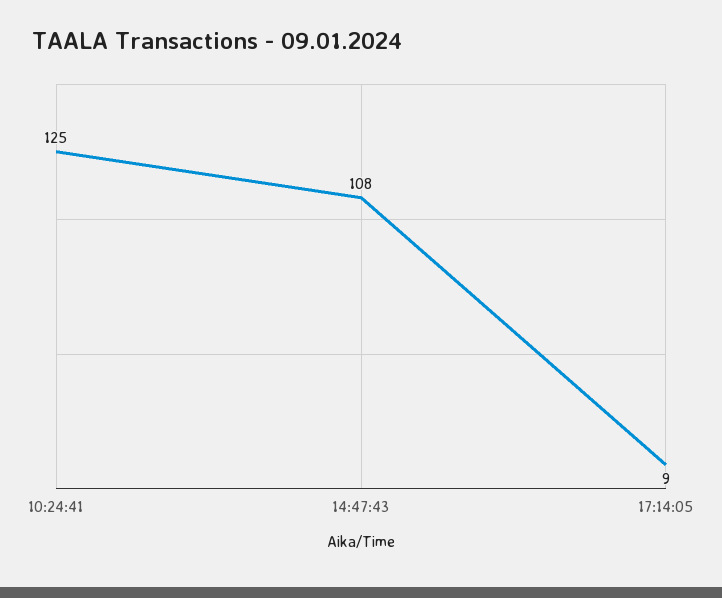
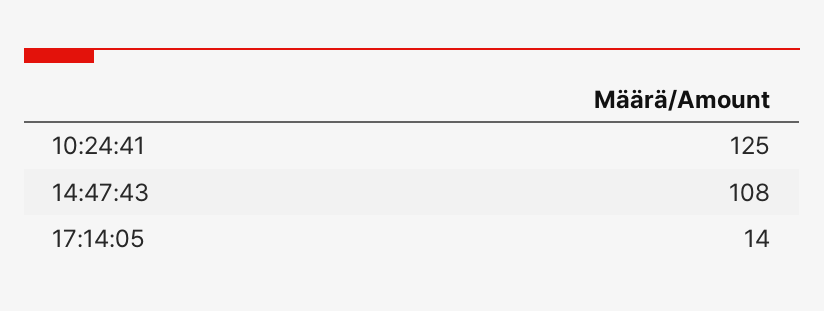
  {
    "10:24:41": 125,
    "14:47:43": 108,
-   "17:14:05": 9
+   "17:14:05": 14
  }

